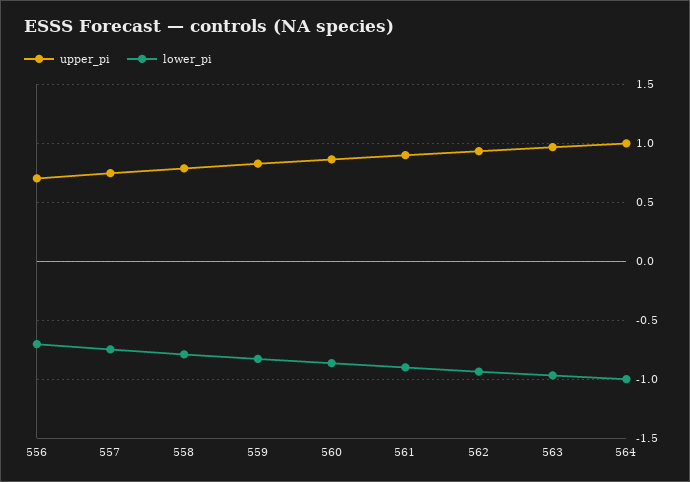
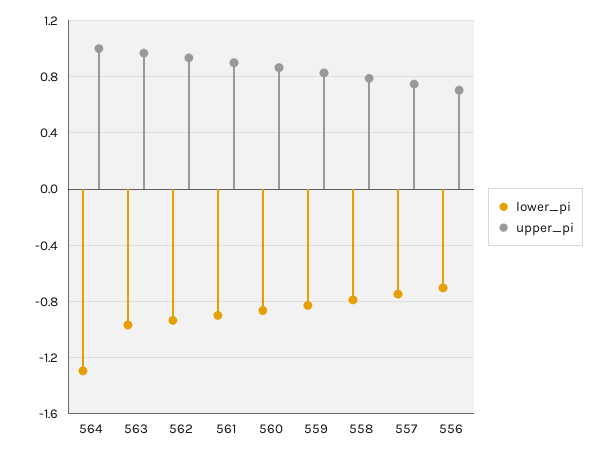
  {
    "upper_pi": {
      "556": 0.7,
      "557": 0.75,
      "558": 0.8,
      "559": 0.85,
      "560": 0.85,
      "561": 0.9,
      "562": 0.95,
      "563": 0.95,
      "564": 1
    },
    "lower_pi": {
      "556": -0.7,
      "557": -0.75,
      "558": -0.8,
      "559": -0.85,
      "560": -0.85,
      "561": -0.9,
      "562": -0.95,
      "563": -0.95,
-     "564": -1
+     "564": -1.3
    }
  }

